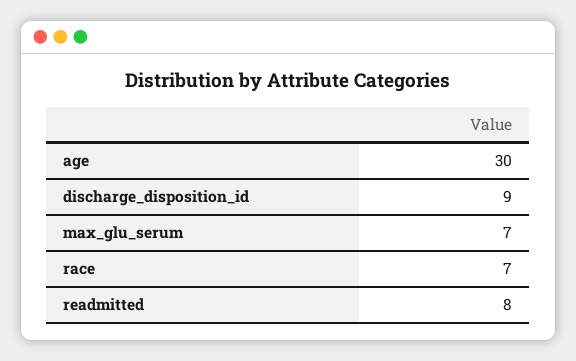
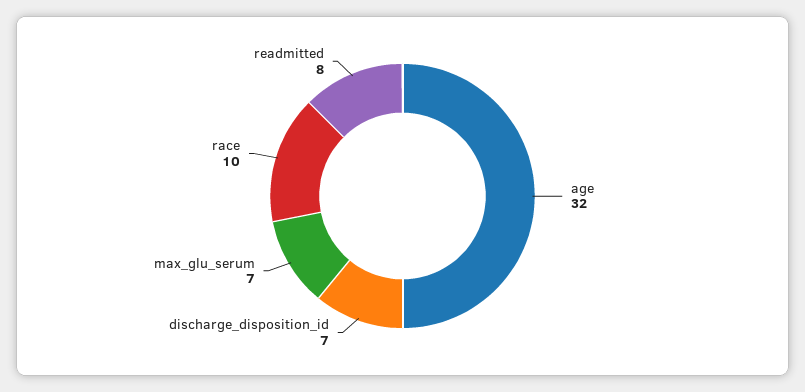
  {
-   "age": 30,
+   "age": 32,
-   "discharge_disposition_id": 9,
+   "discharge_disposition_id": 7,
    "max_glu_serum": 7,
-   "race": 7,
+   "race": 10,
    "readmitted": 8
  }

